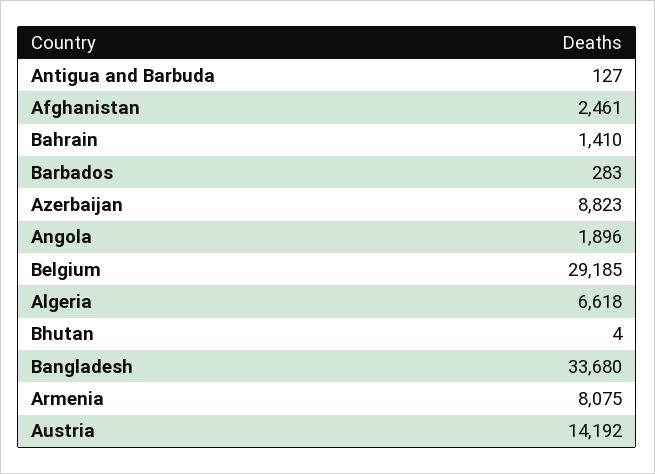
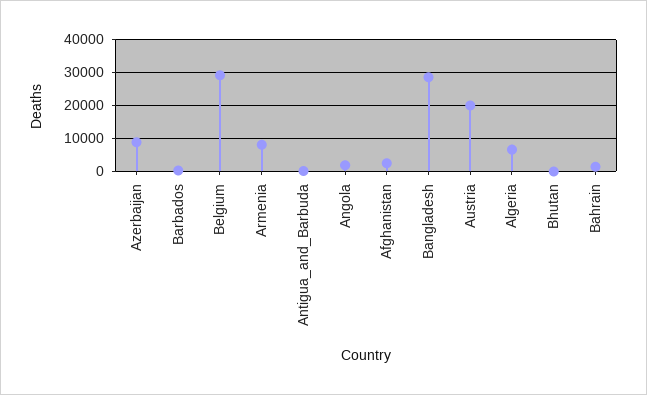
  {
    "Antigua and Barbuda": 127,
    "Afghanistan": 2461,
    "Bahrain": 1410,
    "Barbados": 283,
    "Azerbaijan": 8823,
    "Angola": 1896,
    "Belgium": 29185,
    "Algeria": 6618,
    "Bhutan": 4,
-   "Bangladesh": 33680,
+   "Bangladesh": 28000,
    "Armenia": 8075,
-   "Austria": 14192
+   "Austria": 20000
  }

